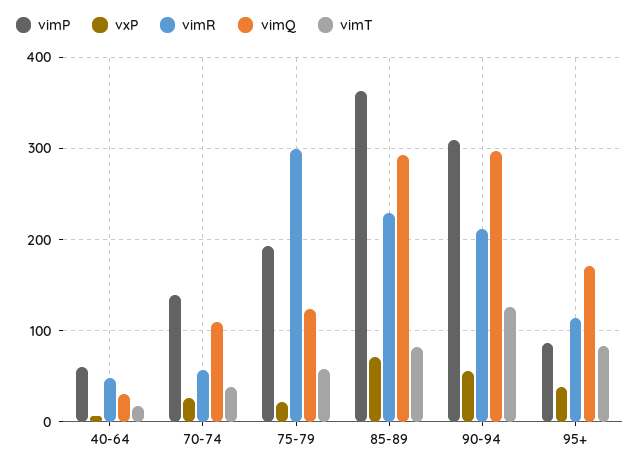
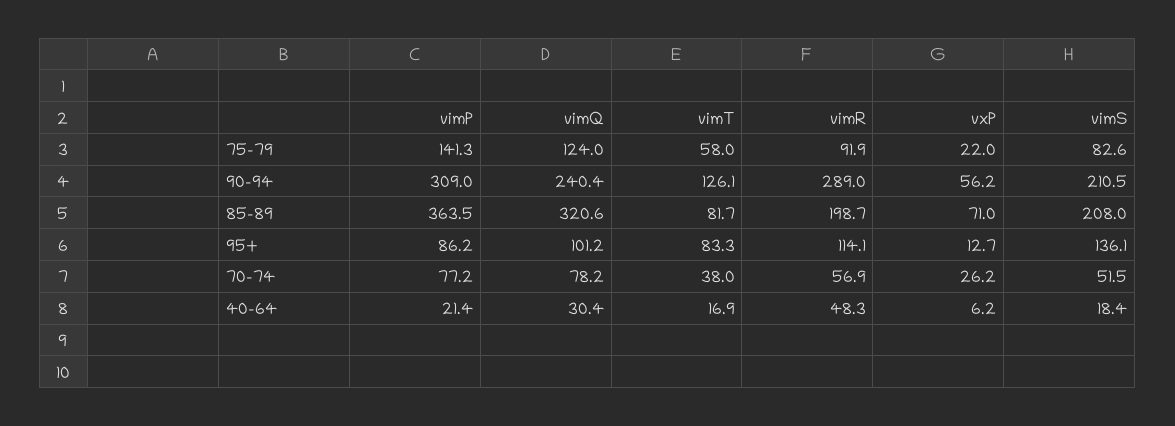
  {
    "vimP": {
-     "40-64": 60,
+     "40-64": 21.4,
-     "70-74": 140,
+     "70-74": 77.2,
-     "75-79": 190,
+     "75-79": 141.3,
      "85-89": 363.5,
      "90-94": 309,
      "95+": 86.2
    },
    "vxP": {
      "40-64": 6.2,
      "70-74": 26.2,
      "75-79": 22,
      "85-89": 71,
      "90-94": 56.2,
-     "95+": 40
+     "95+": 12.7
    },
    "vimR": {
      "40-64": 48.3,
      "70-74": 56.9,
-     "75-79": 300,
+     "75-79": 91.9,
-     "85-89": 230,
+     "85-89": 198.7,
-     "90-94": 210,
+     "90-94": 289,
      "95+": 114.1
    },
    "vimQ": {
      "40-64": 30.4,
-     "70-74": 110,
+     "70-74": 78.2,
      "75-79": 124,
-     "85-89": 290,
+     "85-89": 320.6,
-     "90-94": 300,
+     "90-94": 240.4,
-     "95+": 170
+     "95+": 101.2
    },
    "vimT": {
      "40-64": 16.9,
      "70-74": 38,
      "75-79": 58,
      "85-89": 81.7,
      "90-94": 126.1,
      "95+": 83.3
-   }
+   },
+   "vimS": {
+     "75-79": 82.6,
+     "90-94": 210.5,
+     "85-89": 208,
+     "95+": 136.1,
+     "70-74": 51.5,
+     "40-64": 18.4
+   }
  }

